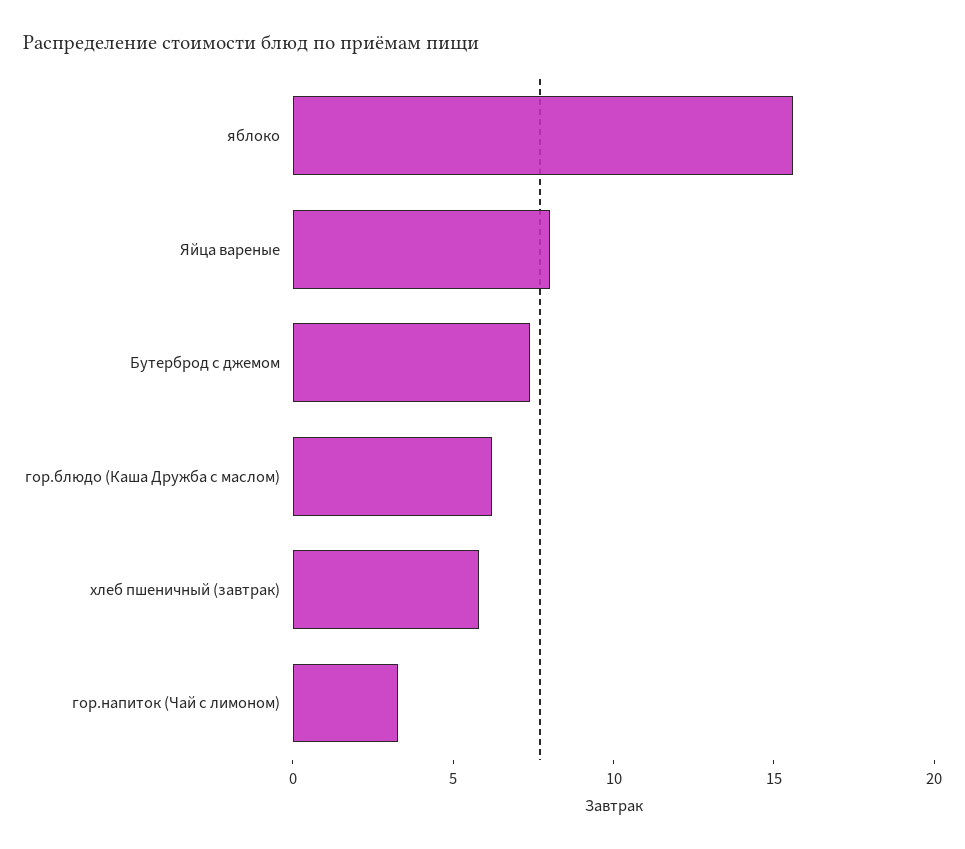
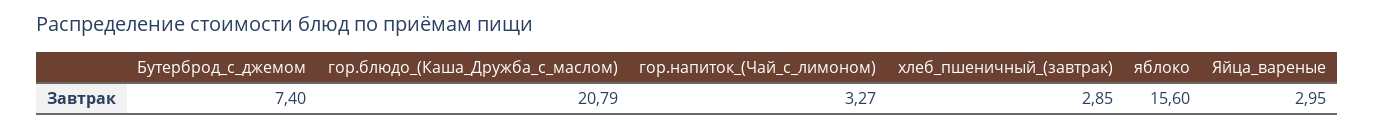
  {
    "яблоко": 15.6,
-   "Яйца вареные": 8,
+   "Яйца вареные": 2.95,
    "Бутерброд с джемом": 7.4,
-   "гор.блюдо (Каша Дружба с маслом)": 6,
+   "гор.блюдо (Каша Дружба с маслом)": 20.79,
-   "хлеб пшеничный (завтрак)": 6,
+   "хлеб пшеничный (завтрак)": 2.85,
    "гор.напиток (Чай с лимоном)": 3.27
  }

